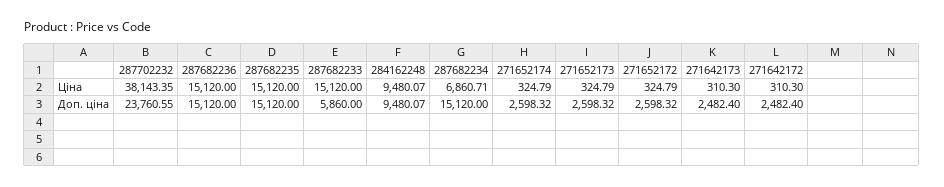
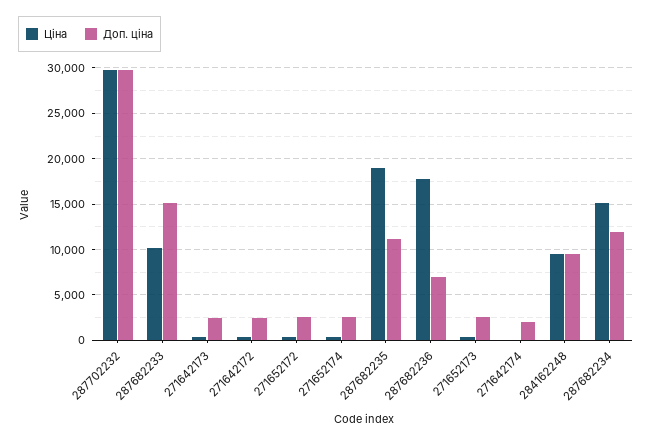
  {
    "Ціна": {
-     "287702232": 38143.35,
+     "287702232": 30000,
-     "287682236": 15120,
+     "287682236": 18000,
-     "287682235": 15120,
+     "287682235": 19000,
-     "287682233": 15120,
+     "287682233": 10000,
      "284162248": 9480.07,
-     "287682234": 6860.71,
+     "287682234": 15000,
      "271652174": 324.79,
      "271652173": 324.79,
      "271652172": 324.79,
      "271642173": 310.3,
-     "271642172": 310.3
+     "271642172": 310.3,
+     "271642174": 0
    },
    "Доп. ціна": {
-     "287702232": 23760.55,
+     "287702232": 30000,
-     "287682236": 15120,
+     "287682236": 7000,
-     "287682235": 15120,
+     "287682235": 11000,
-     "287682233": 5860,
+     "287682233": 15000,
      "284162248": 9480.07,
-     "287682234": 15120,
+     "287682234": 12000,
      "271652174": 2598.32,
      "271652173": 2598.32,
      "271652172": 2598.32,
      "271642173": 2482.4,
-     "271642172": 2482.4
+     "271642172": 2482.4,
+     "271642174": 2000
    }
  }

